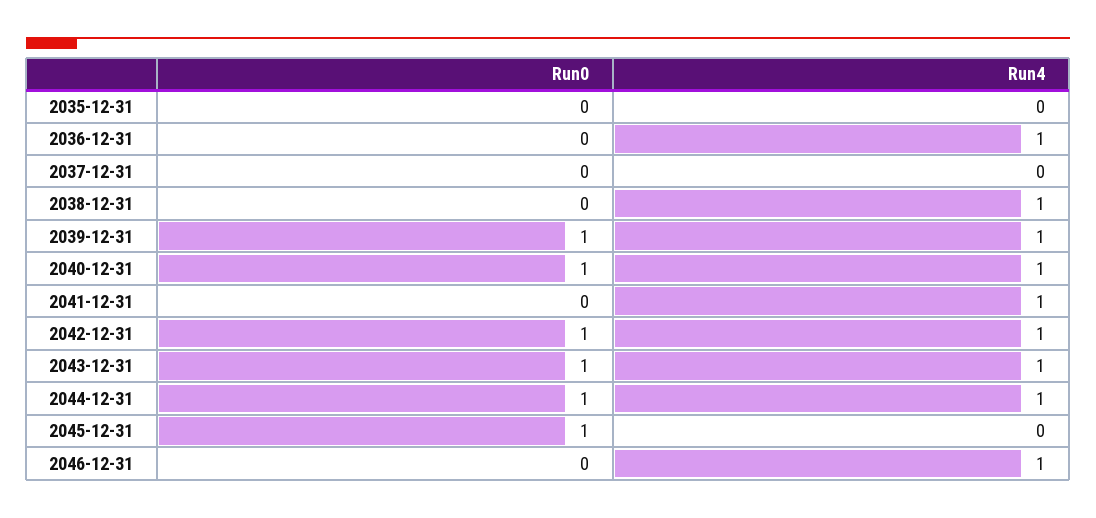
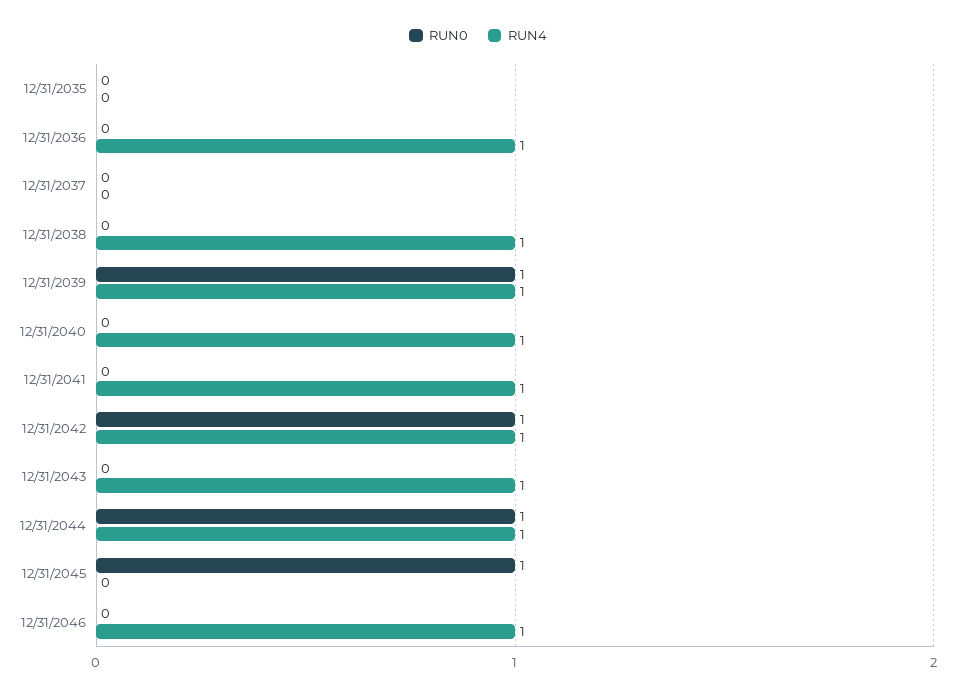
  {
    "Run0": {
      "2035-12-31": 0,
      "2036-12-31": 0,
      "2037-12-31": 0,
      "2038-12-31": 0,
      "2039-12-31": 1,
-     "2040-12-31": 1,
+     "2040-12-31": 0,
      "2041-12-31": 0,
      "2042-12-31": 1,
-     "2043-12-31": 1,
+     "2043-12-31": 0,
      "2044-12-31": 1,
      "2045-12-31": 1,
      "2046-12-31": 0
    },
    "Run4": {
      "2035-12-31": 0,
      "2036-12-31": 1,
      "2037-12-31": 0,
      "2038-12-31": 1,
      "2039-12-31": 1,
      "2040-12-31": 1,
      "2041-12-31": 1,
      "2042-12-31": 1,
      "2043-12-31": 1,
      "2044-12-31": 1,
      "2045-12-31": 0,
      "2046-12-31": 1
    }
  }

